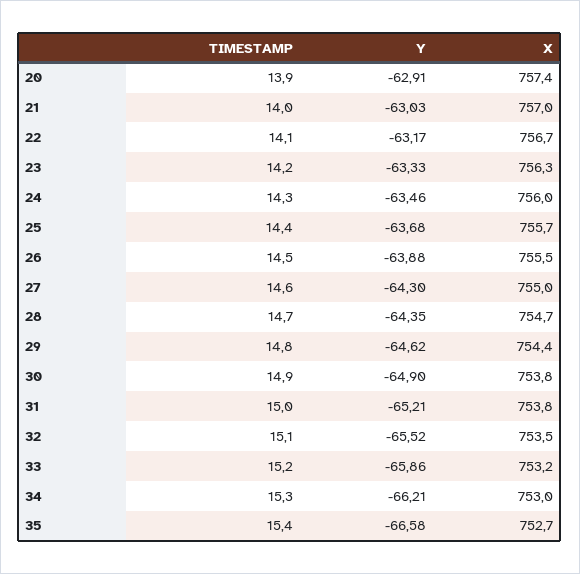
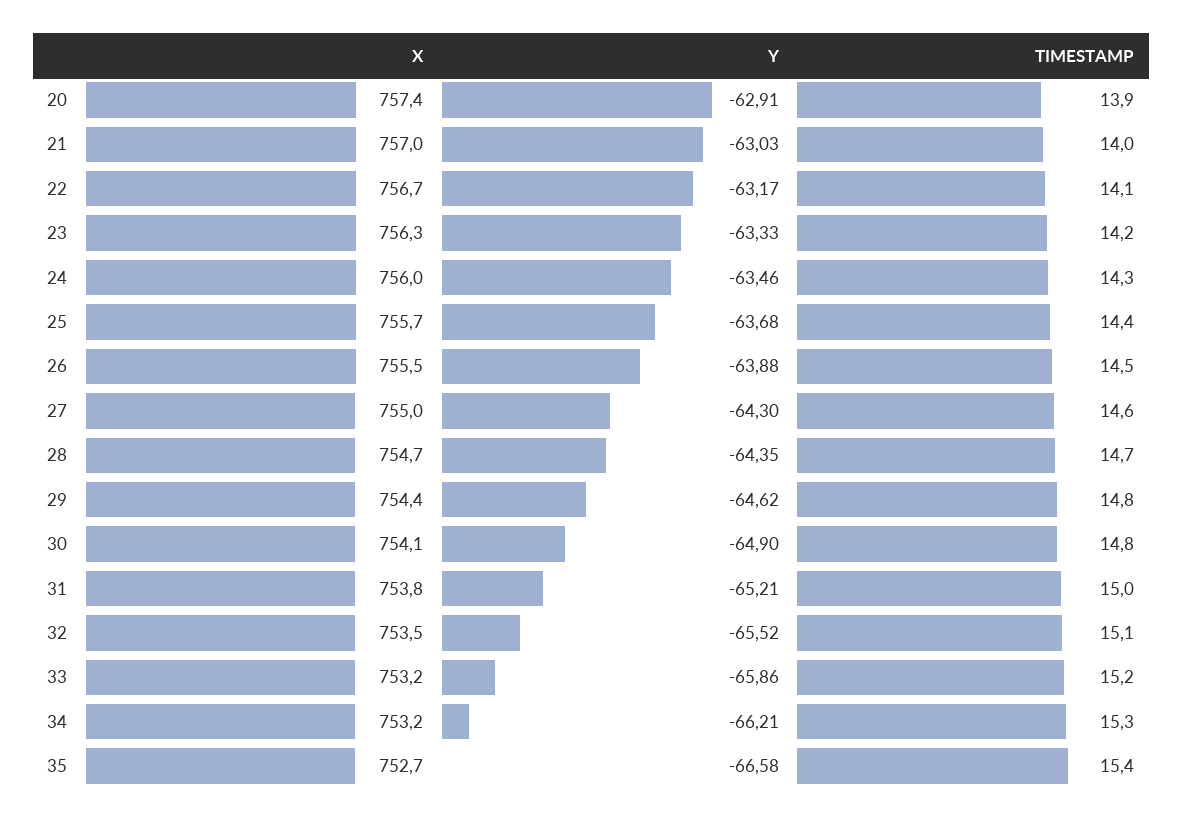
  {
    "TIMESTAMP": {
      "20": 13.9,
      "21": 14,
      "22": 14.1,
      "23": 14.2,
      "24": 14.3,
      "25": 14.4,
      "26": 14.5,
      "27": 14.6,
      "28": 14.7,
      "29": 14.8,
-     "30": 14.9,
+     "30": 14.8,
      "31": 15,
      "32": 15.1,
      "33": 15.2,
      "34": 15.3,
      "35": 15.4
    },
    "Y": {
      "20": -62.91,
      "21": -63.03,
      "22": -63.17,
      "23": -63.33,
      "24": -63.46,
      "25": -63.68,
      "26": -63.88,
      "27": -64.3,
      "28": -64.35,
      "29": -64.62,
      "30": -64.9,
      "31": -65.21,
      "32": -65.52,
      "33": -65.86,
      "34": -66.21,
      "35": -66.58
    },
    "X": {
      "20": 757.4,
      "21": 757,
      "22": 756.7,
      "23": 756.3,
      "24": 756,
      "25": 755.7,
      "26": 755.5,
      "27": 755,
      "28": 754.7,
      "29": 754.4,
-     "30": 753.8,
+     "30": 754.1,
      "31": 753.8,
      "32": 753.5,
      "33": 753.2,
-     "34": 753,
+     "34": 753.2,
      "35": 752.7
    }
  }

